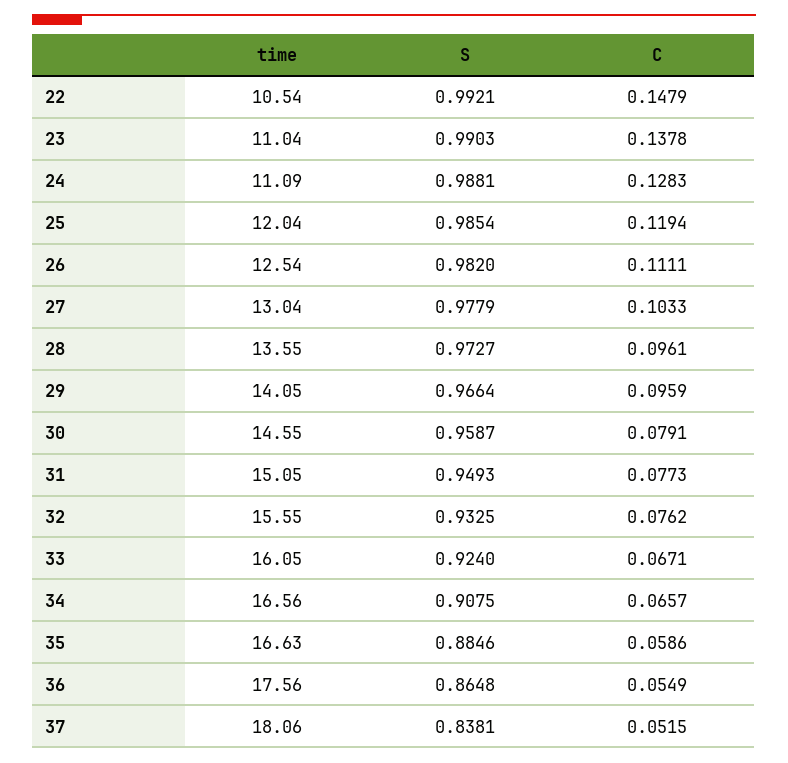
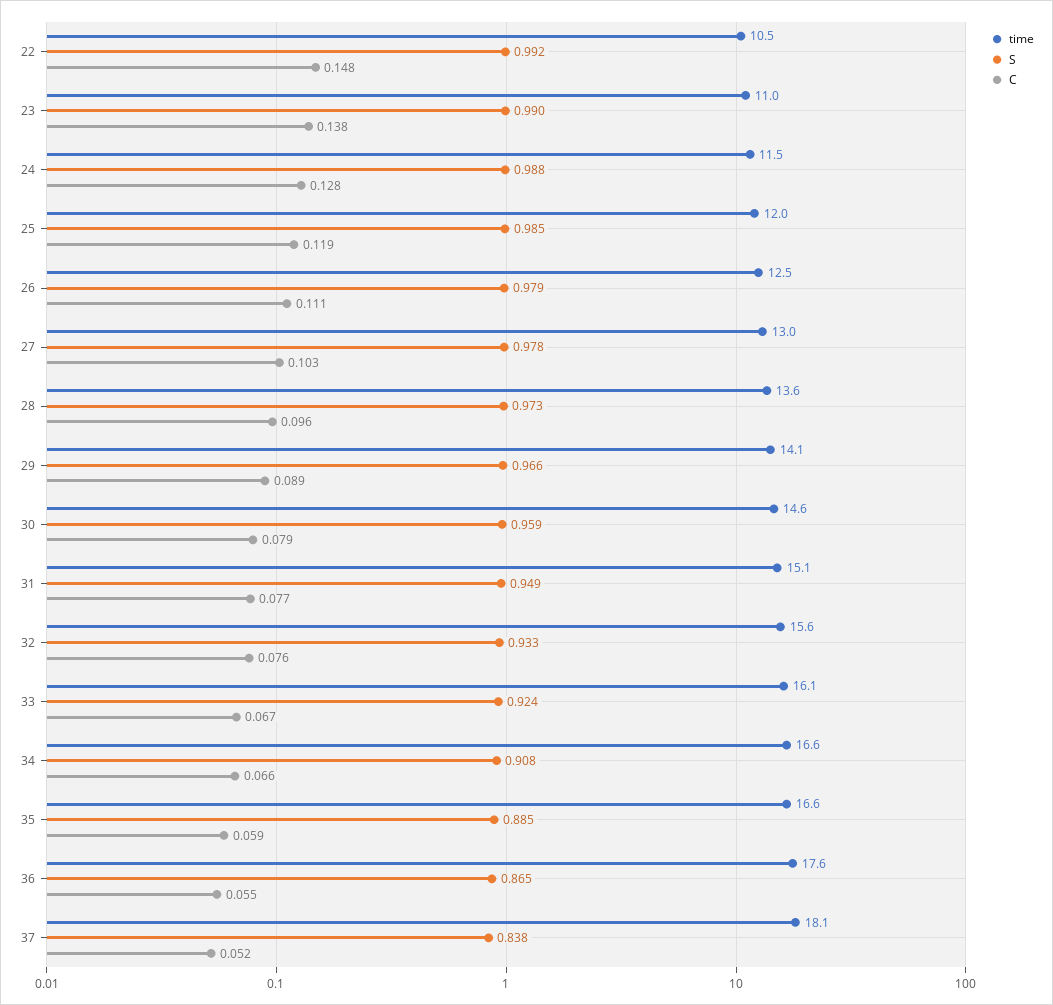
  {
    "time": {
      "22": 10.54,
      "23": 11.04,
-     "24": 11.09,
+     "24": 11.5,
      "25": 12.04,
      "26": 12.54,
      "27": 13.04,
      "28": 13.55,
      "29": 14.05,
      "30": 14.55,
      "31": 15.05,
      "32": 15.55,
      "33": 16.05,
      "34": 16.56,
      "35": 16.63,
      "36": 17.56,
      "37": 18.06
    },
    "S": {
      "22": 0.9921,
      "23": 0.9903,
      "24": 0.9881,
      "25": 0.9854,
-     "26": 0.982,
+     "26": 0.979,
      "27": 0.9779,
      "28": 0.9727,
      "29": 0.9664,
      "30": 0.9587,
      "31": 0.9493,
      "32": 0.9325,
      "33": 0.924,
      "34": 0.9075,
      "35": 0.8846,
      "36": 0.8648,
      "37": 0.8381
    },
    "C": {
      "22": 0.1479,
      "23": 0.1378,
      "24": 0.1283,
      "25": 0.1194,
      "26": 0.1111,
      "27": 0.1033,
      "28": 0.0961,
-     "29": 0.0959,
+     "29": 0.089,
      "30": 0.0791,
      "31": 0.0773,
      "32": 0.0762,
      "33": 0.0671,
      "34": 0.0657,
      "35": 0.0586,
      "36": 0.0549,
      "37": 0.0515
    }
  }

